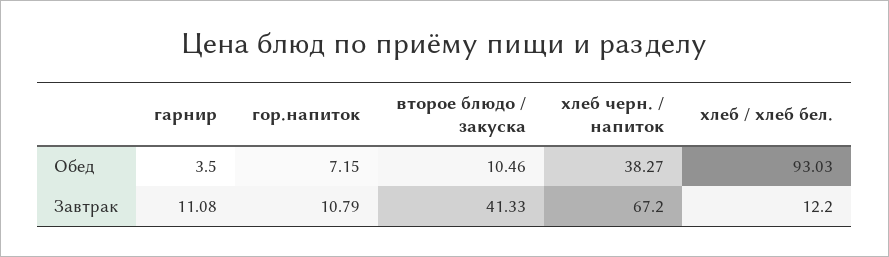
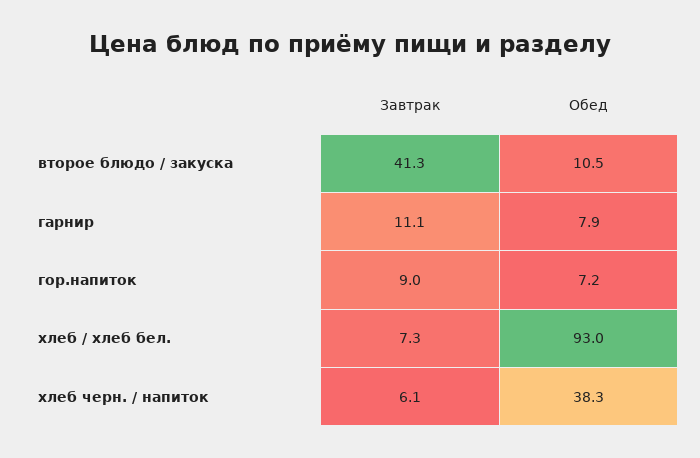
  {
    "гарнир": {
-     "Обед": 3.5,
+     "Обед": 7.9,
      "Завтрак": 11.08
    },
    "гор.напиток": {
      "Обед": 7.15,
-     "Завтрак": 10.79
+     "Завтрак": 9
    },
    "второе блюдо / закуска": {
      "Обед": 10.46,
      "Завтрак": 41.33
    },
    "хлеб черн. / напиток": {
      "Обед": 38.27,
-     "Завтрак": 67.2
+     "Завтрак": 6.1
    },
    "хлеб / хлеб бел.": {
      "Обед": 93.03,
-     "Завтрак": 12.2
+     "Завтрак": 7.3
    }
  }

